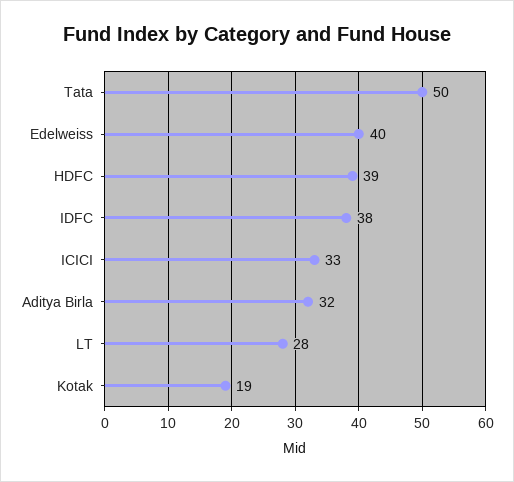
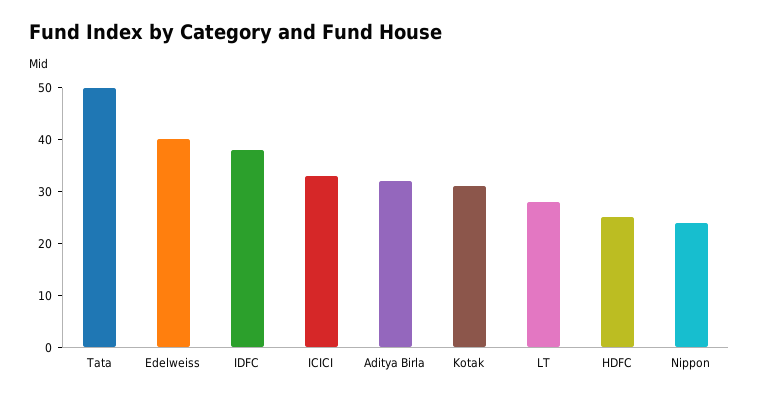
  {
    "Tata": 50,
    "Edelweiss": 40,
-   "HDFC": 39,
+   "HDFC": 25,
    "IDFC": 38,
    "ICICI": 33,
    "Aditya Birla": 32,
    "LT": 28,
-   "Kotak": 19
+   "Kotak": 30,
+   "Nippon": 25
  }

